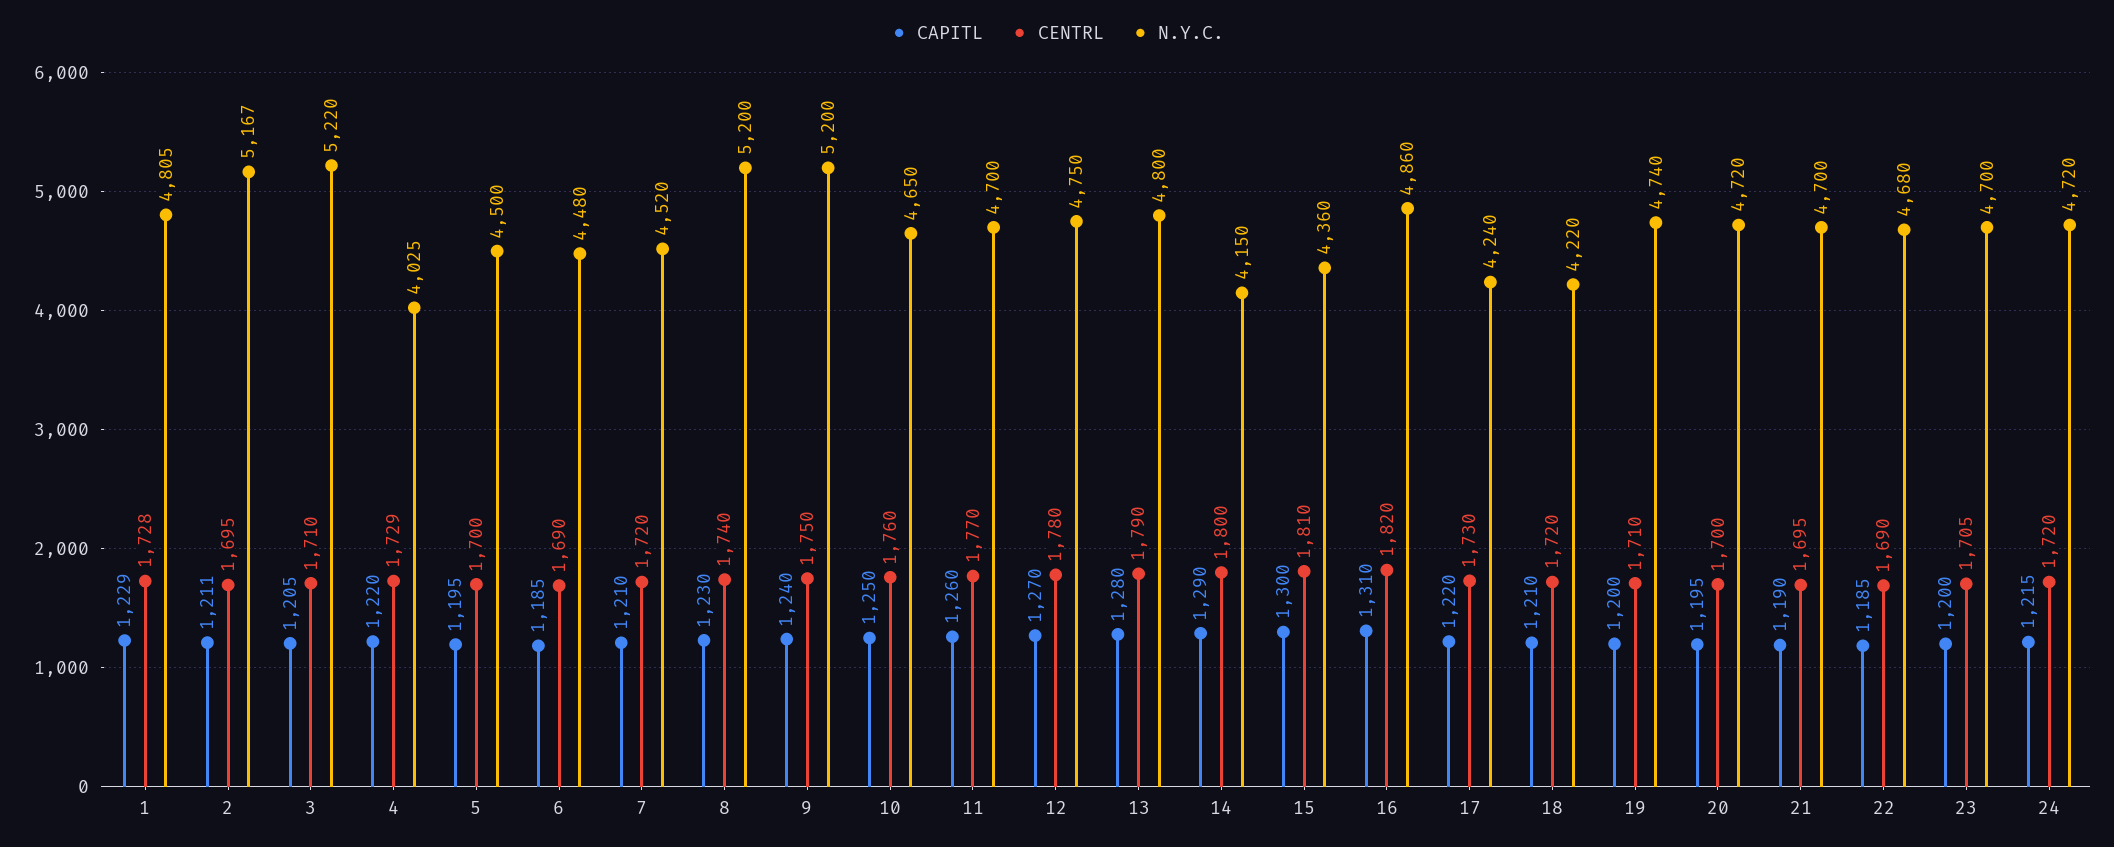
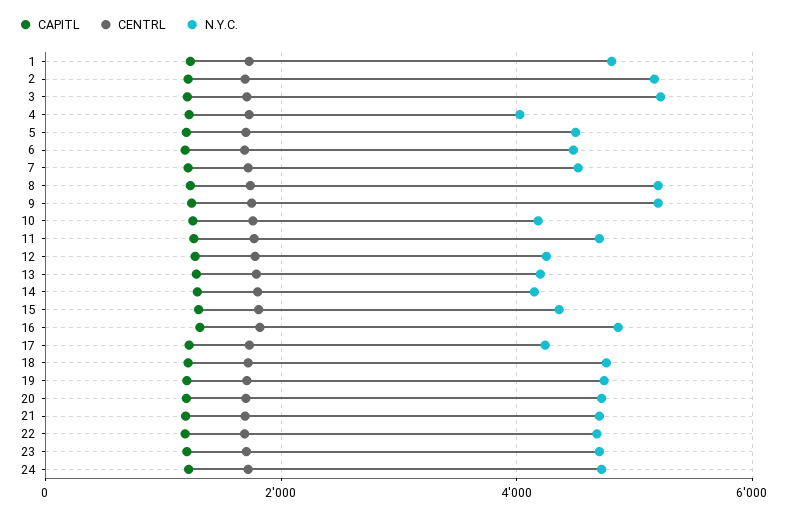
  {
    "CAPITL": {
      "1": 1229,
      "2": 1211,
      "3": 1205,
      "4": 1220,
      "5": 1195,
      "6": 1185,
      "7": 1210,
      "8": 1230,
      "9": 1240,
      "10": 1250,
      "11": 1260,
      "12": 1270,
      "13": 1280,
      "14": 1290,
      "15": 1300,
      "16": 1310,
      "17": 1220,
      "18": 1210,
      "19": 1200,
      "20": 1195,
      "21": 1190,
      "22": 1185,
      "23": 1200,
      "24": 1215
    },
    "CENTRL": {
      "1": 1728,
      "2": 1695,
      "3": 1710,
      "4": 1729,
      "5": 1700,
      "6": 1690,
      "7": 1720,
      "8": 1740,
      "9": 1750,
      "10": 1760,
      "11": 1770,
      "12": 1780,
      "13": 1790,
      "14": 1800,
      "15": 1810,
      "16": 1820,
      "17": 1730,
      "18": 1720,
      "19": 1710,
      "20": 1700,
      "21": 1695,
      "22": 1690,
      "23": 1705,
      "24": 1720
    },
    "N.Y.C.": {
      "1": 4805,
      "2": 5167,
      "3": 5220,
      "4": 4025,
      "5": 4500,
      "6": 4480,
      "7": 4520,
      "8": 5200,
      "9": 5200,
-     "10": 4650,
+     "10": 4200,
      "11": 4700,
-     "12": 4750,
+     "12": 4200,
-     "13": 4800,
+     "13": 4200,
      "14": 4150,
      "15": 4360,
      "16": 4860,
      "17": 4240,
-     "18": 4220,
+     "18": 4800,
      "19": 4740,
      "20": 4720,
      "21": 4700,
      "22": 4680,
      "23": 4700,
      "24": 4720
    }
  }

